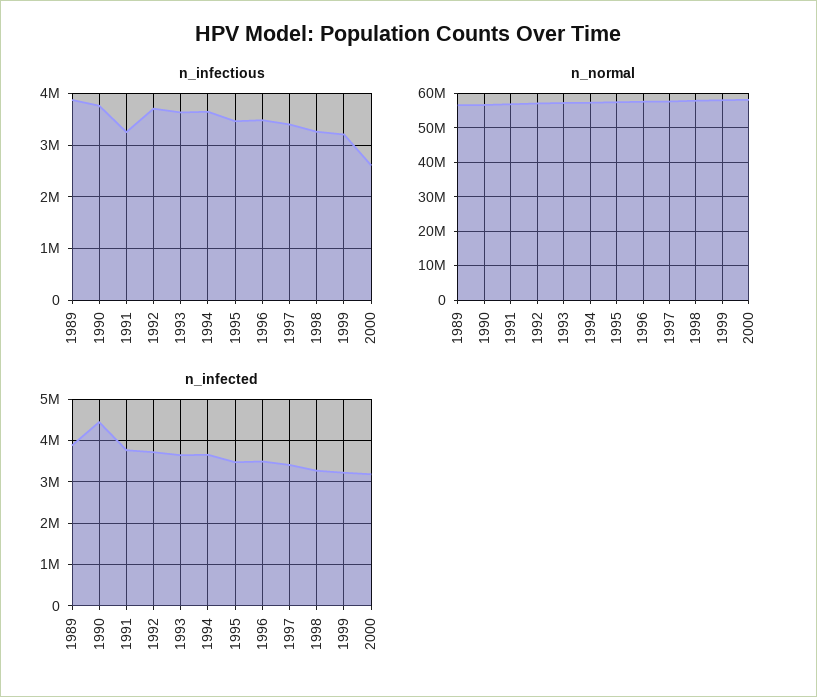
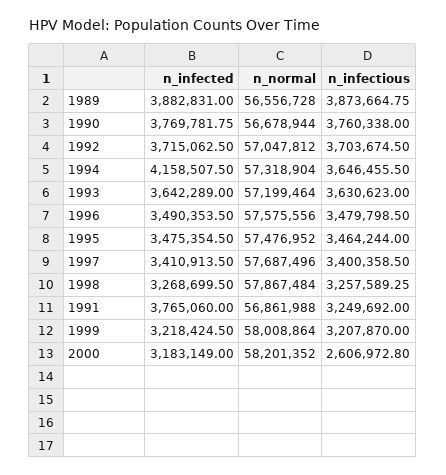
  {
    "n_infectious": {
      "1989": 3873664.75,
      "1990": 3760338,
      "1991": 3249692,
      "1992": 3703674.5,
      "1993": 3630623,
      "1994": 3646455.5,
      "1995": 3464244,
      "1996": 3479798.5,
      "1997": 3400358.5,
      "1998": 3257589.25,
      "1999": 3207870,
      "2000": 2606972.8
    },
    "n_normal": {
      "1989": 56556728,
      "1990": 56678944,
      "1991": 56861988,
      "1992": 57047812,
      "1993": 57199464,
      "1994": 57318904,
      "1995": 57476952,
      "1996": 57575556,
      "1997": 57687496,
      "1998": 57867484,
      "1999": 58008864,
      "2000": 58201352
    },
    "n_infected": {
      "1989": 3882831,
-     "1990": 4400000,
+     "1990": 3769781.75,
      "1991": 3765060,
      "1992": 3715062.5,
      "1993": 3642289,
-     "1994": 3600000,
+     "1994": 4158507.5,
      "1995": 3475354.5,
      "1996": 3490353.5,
      "1997": 3410913.5,
      "1998": 3268699.5,
      "1999": 3218424.5,
      "2000": 3183149
    }
  }

